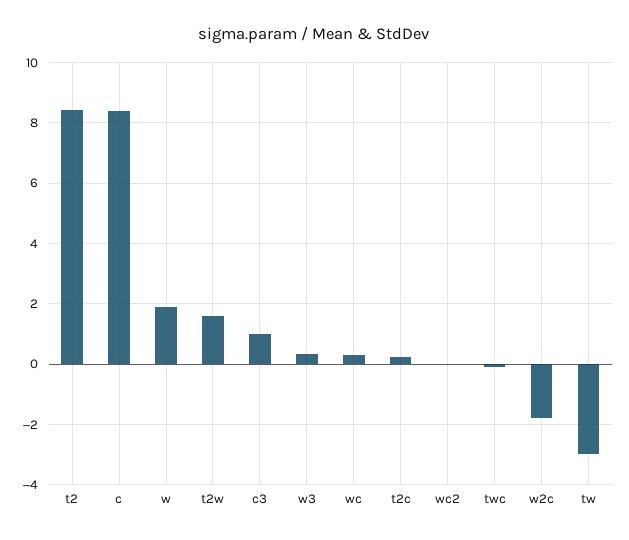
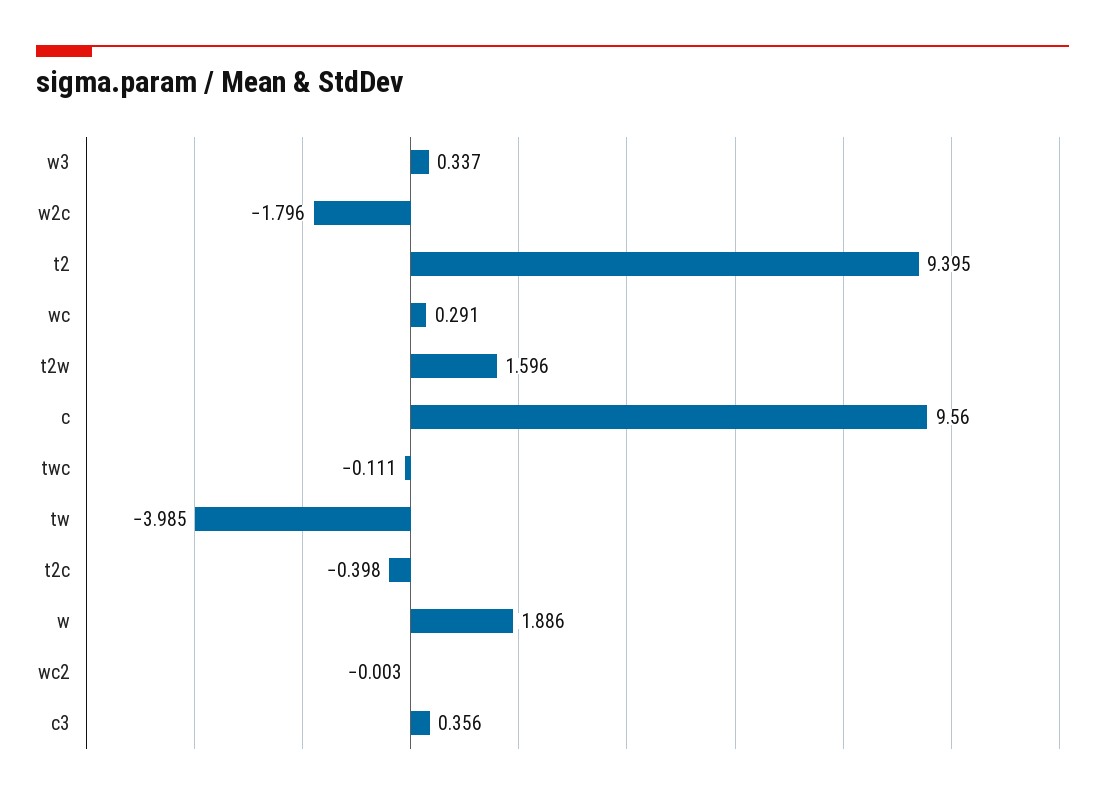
  {
-   "t2": 8.4,
+   "t2": 9.395,
-   "c": 8.4,
+   "c": 9.56,
    "w": 1.886,
    "t2w": 1.596,
-   "c3": 1,
+   "c3": 0.356,
    "w3": 0.337,
    "wc": 0.291,
-   "t2c": 0.2,
+   "t2c": -0.398,
    "wc2": -0.003,
    "twc": -0.111,
    "w2c": -1.796,
-   "tw": -3
+   "tw": -3.985
  }

